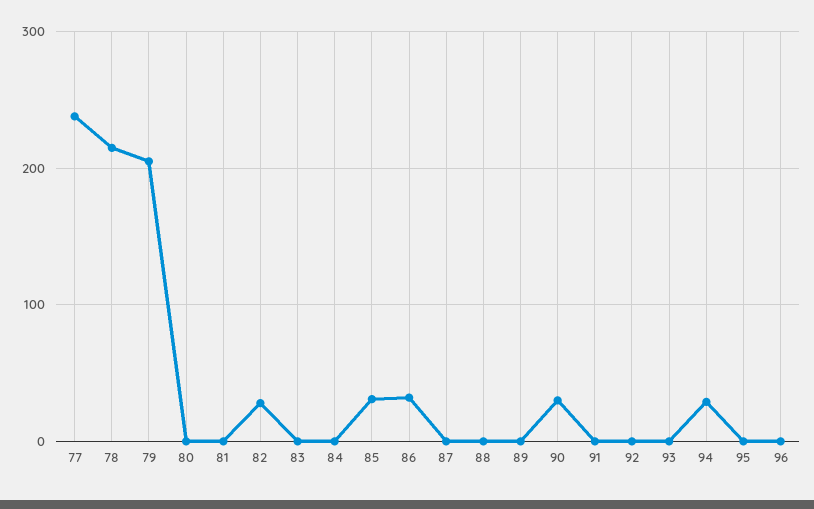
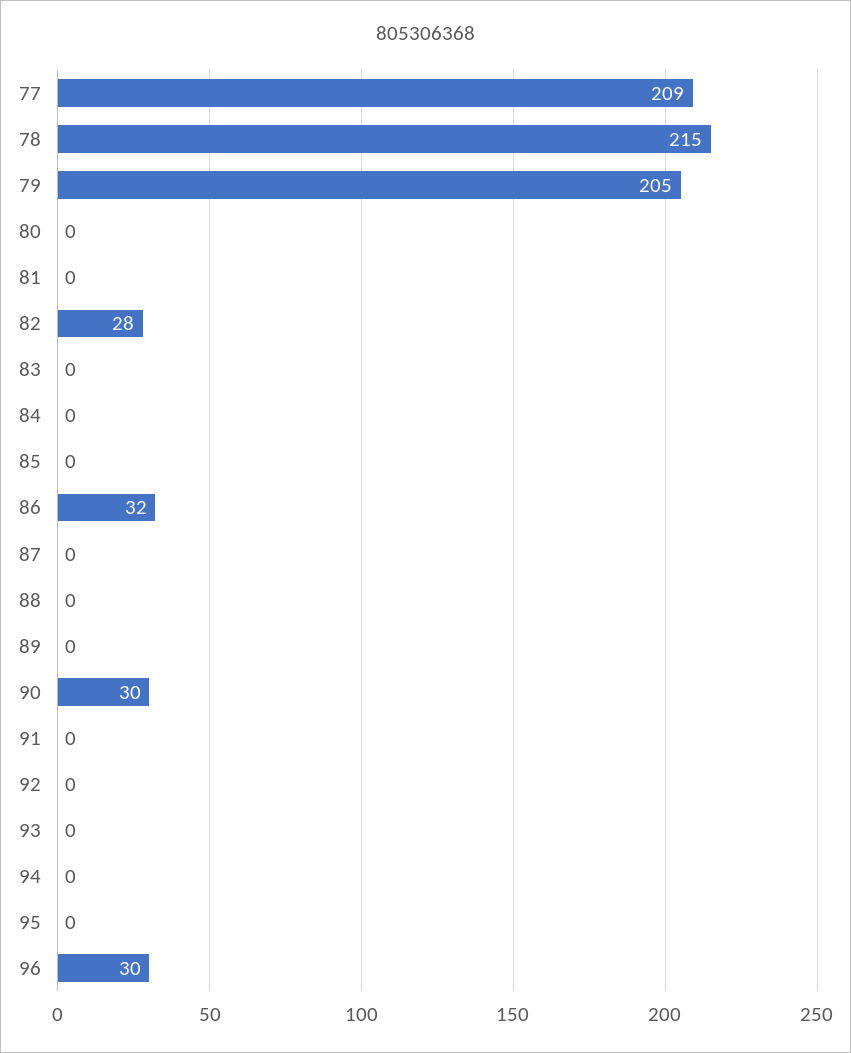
  {
-   "77": 240,
+   "77": 209,
    "78": 215,
    "79": 205,
    "80": 0,
    "81": 0,
    "82": 28,
    "83": 0,
    "84": 0,
-   "85": 30,
+   "85": 0,
    "86": 32,
    "87": 0,
    "88": 0,
    "89": 0,
    "90": 30,
    "91": 0,
    "92": 0,
    "93": 0,
-   "94": 30,
+   "94": 0,
    "95": 0,
-   "96": 0
+   "96": 30
  }

